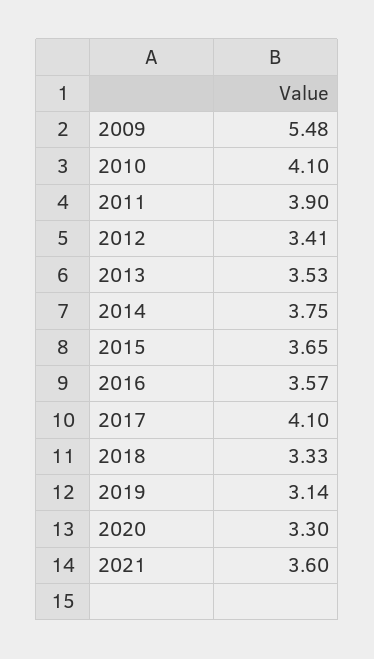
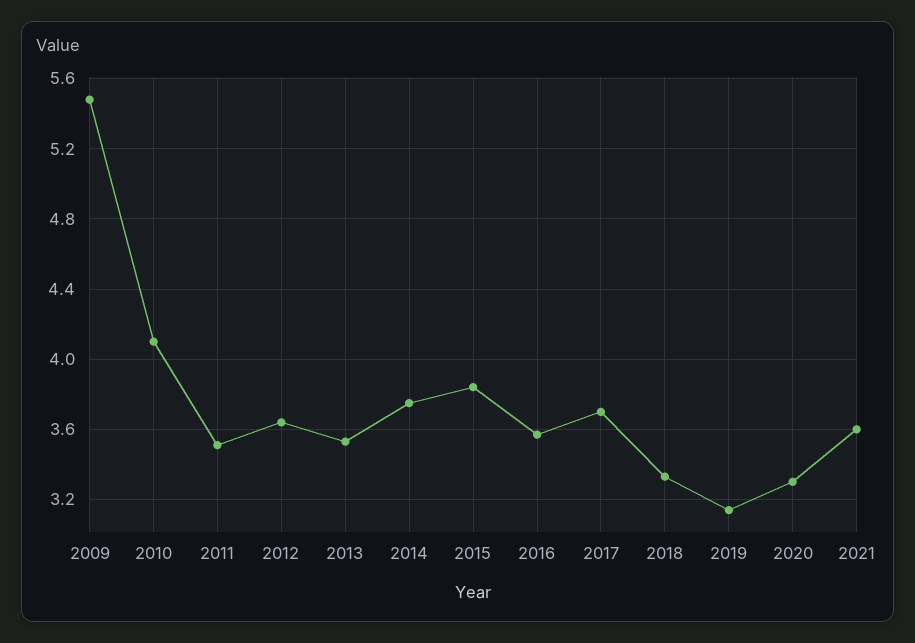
  {
    "2009": 5.48,
    "2010": 4.1,
-   "2011": 3.9,
+   "2011": 3.5,
-   "2012": 3.41,
+   "2012": 3.65,
    "2013": 3.53,
    "2014": 3.75,
-   "2015": 3.65,
+   "2015": 3.85,
    "2016": 3.57,
-   "2017": 4.1,
+   "2017": 3.7,
    "2018": 3.33,
    "2019": 3.14,
    "2020": 3.3,
    "2021": 3.6
  }

